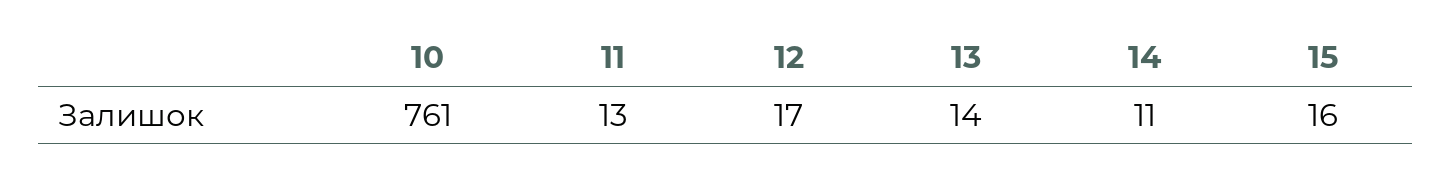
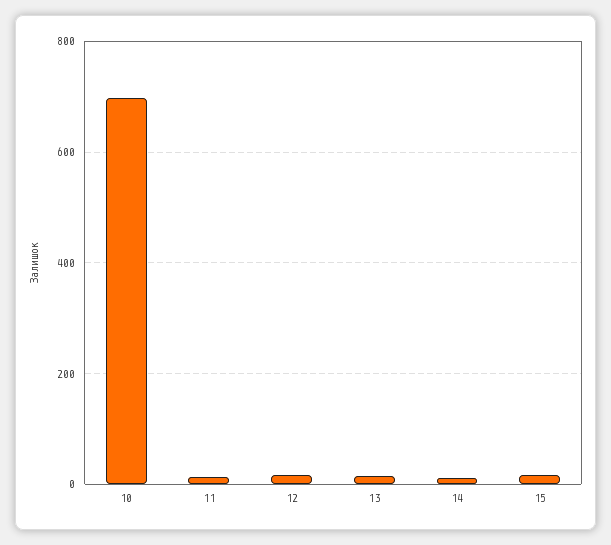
  {
-   "10": 761,
+   "10": 700,
    "11": 13,
    "12": 17,
    "13": 14,
    "14": 11,
    "15": 16
  }

